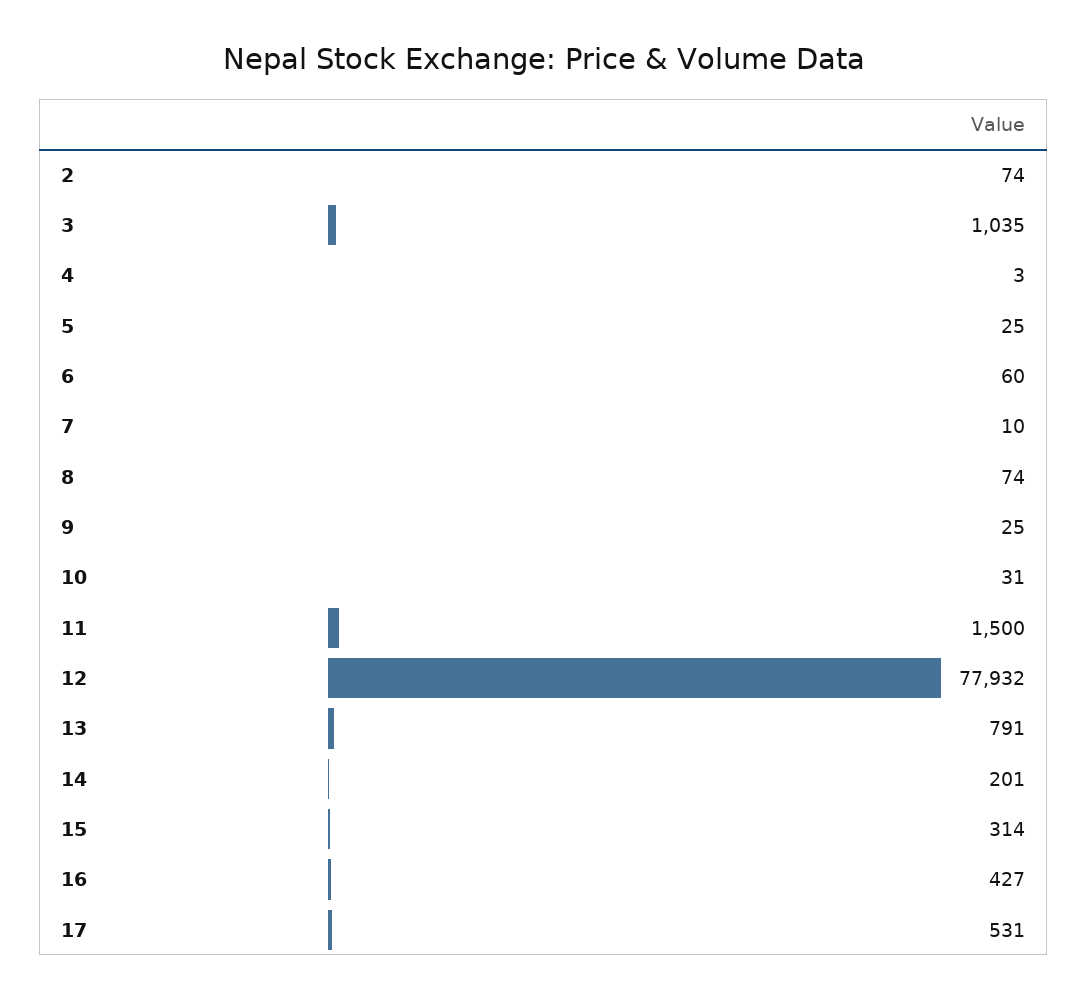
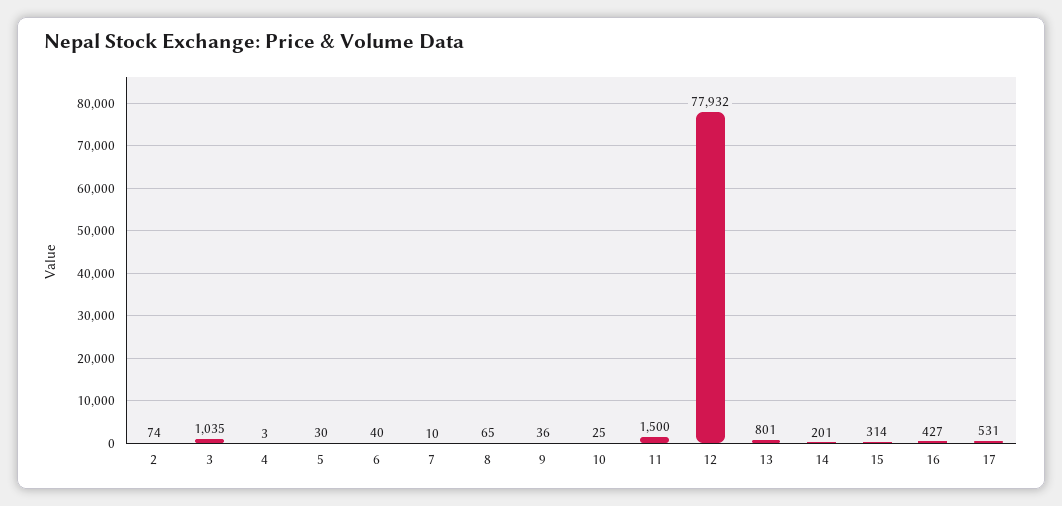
  {
    "2": 74,
    "3": 1035,
    "4": 3,
-   "5": 25,
+   "5": 30,
-   "6": 60,
+   "6": 40,
    "7": 10,
-   "8": 74,
+   "8": 65,
-   "9": 25,
+   "9": 36,
-   "10": 31,
+   "10": 25,
    "11": 1500,
    "12": 77932,
-   "13": 791,
+   "13": 801,
    "14": 201,
    "15": 314,
    "16": 427,
    "17": 531
  }

